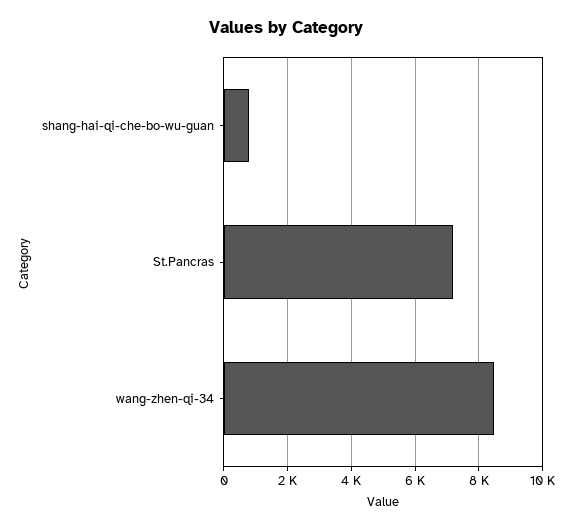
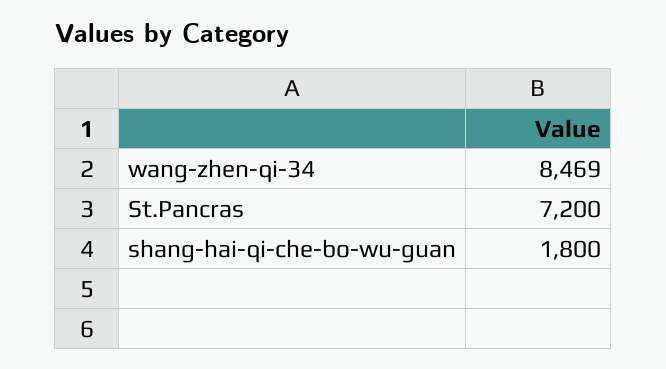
  {
-   "shang-hai-qi-che-bo-wu-guan": 800,
+   "shang-hai-qi-che-bo-wu-guan": 1800,
    "St.Pancras": 7200,
    "wang-zhen-qi-34": 8469
  }

